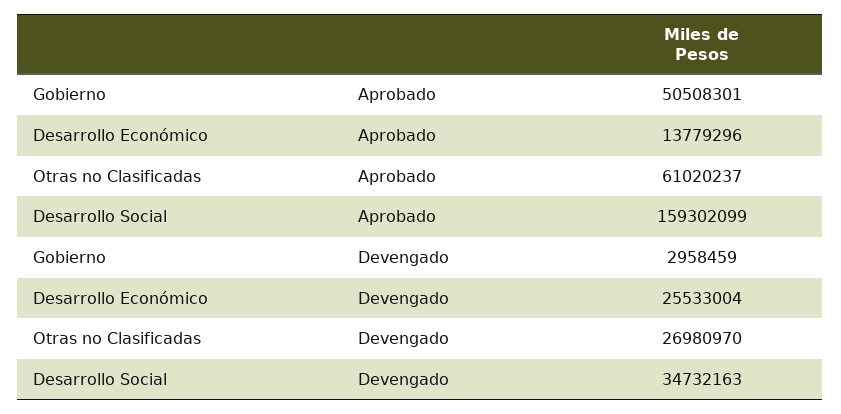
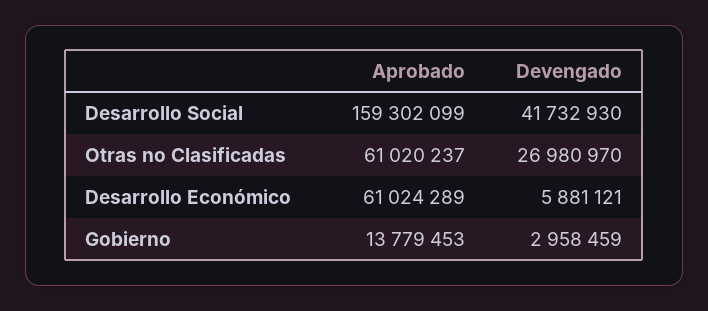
  {
    "Gobierno": {
-     "Aprobado": 50508301,
+     "Aprobado": 13779453,
      "Devengado": 2958459
    },
    "Desarrollo Económico": {
-     "Aprobado": 13779296,
+     "Aprobado": 61024289,
-     "Devengado": 25533004
+     "Devengado": 5881121
    },
    "Otras no Clasificadas": {
      "Aprobado": 61020237,
      "Devengado": 26980970
    },
    "Desarrollo Social": {
      "Aprobado": 159302099,
-     "Devengado": 34732163
+     "Devengado": 41732930
    }
  }

